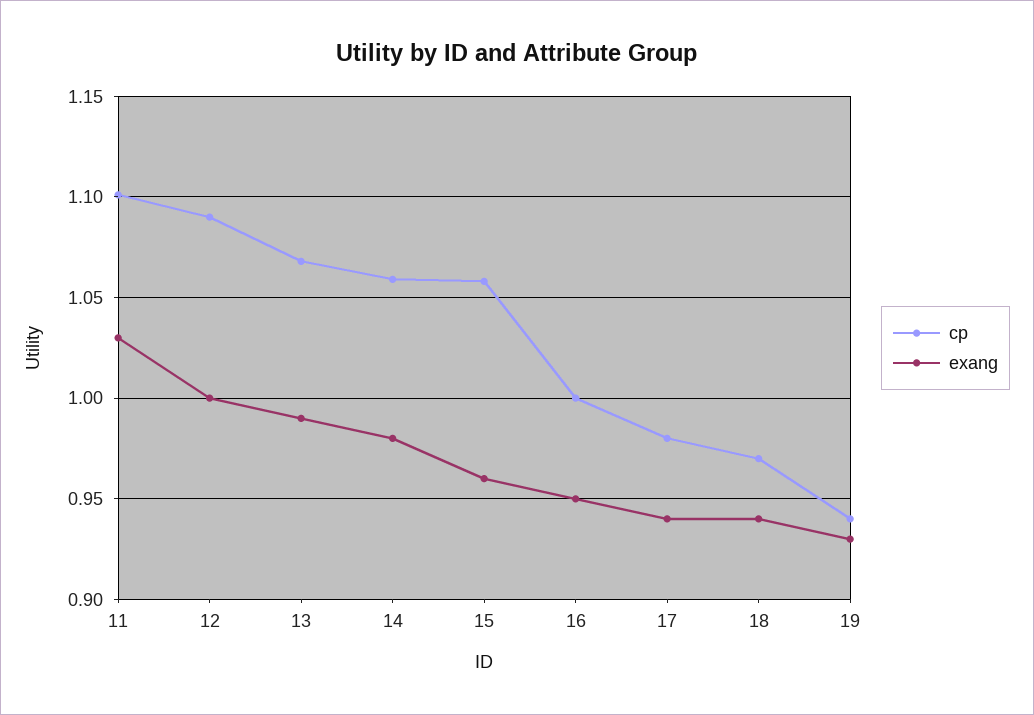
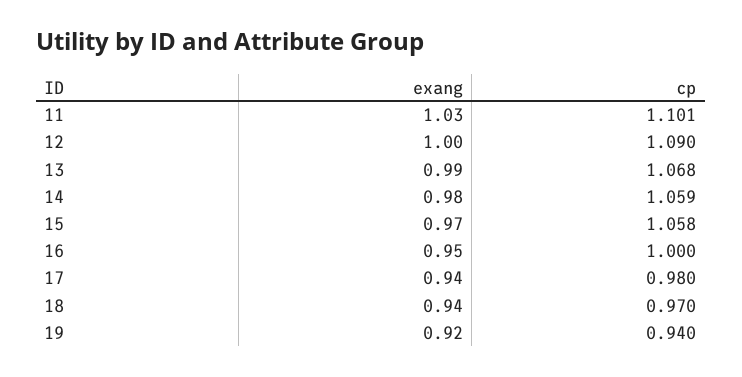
  {
    "cp": {
      "11": 1.101,
      "12": 1.09,
      "13": 1.068,
      "14": 1.059,
      "15": 1.058,
      "16": 1,
      "17": 0.98,
      "18": 0.97,
      "19": 0.94
    },
    "exang": {
      "11": 1.03,
      "12": 1,
      "13": 0.99,
      "14": 0.98,
-     "15": 0.96,
+     "15": 0.97,
      "16": 0.95,
      "17": 0.94,
      "18": 0.94,
-     "19": 0.93
+     "19": 0.92
    }
  }

